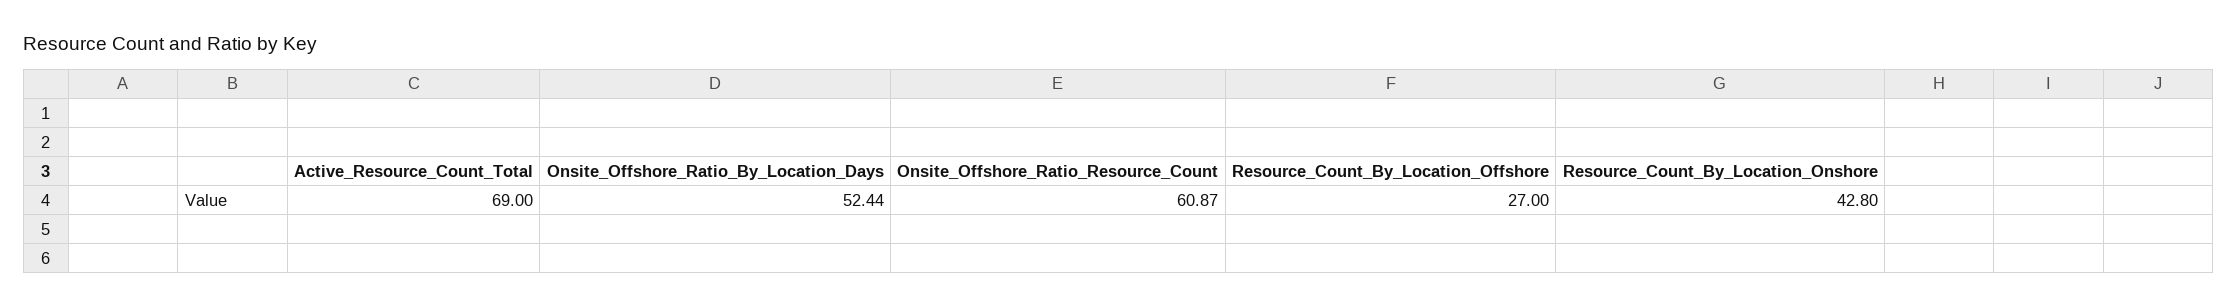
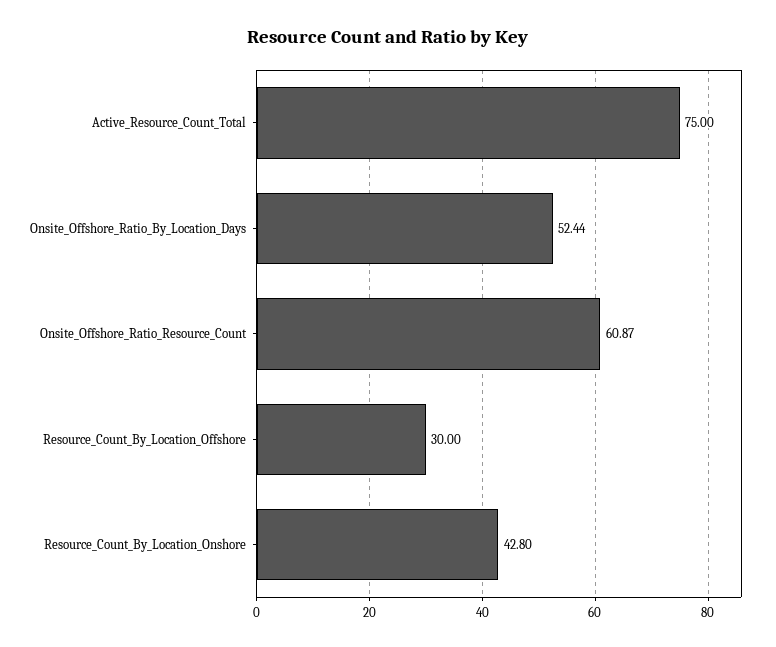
  {
-   "Active_Resource_Count_Total": 69,
+   "Active_Resource_Count_Total": 75,
    "Onsite_Offshore_Ratio_By_Location_Days": 52.44,
    "Onsite_Offshore_Ratio_Resource_Count": 60.87,
-   "Resource_Count_By_Location_Offshore": 27,
+   "Resource_Count_By_Location_Offshore": 30,
    "Resource_Count_By_Location_Onshore": 42.8
  }

